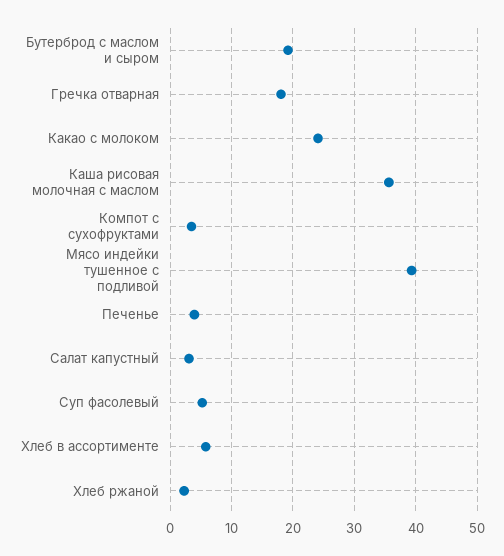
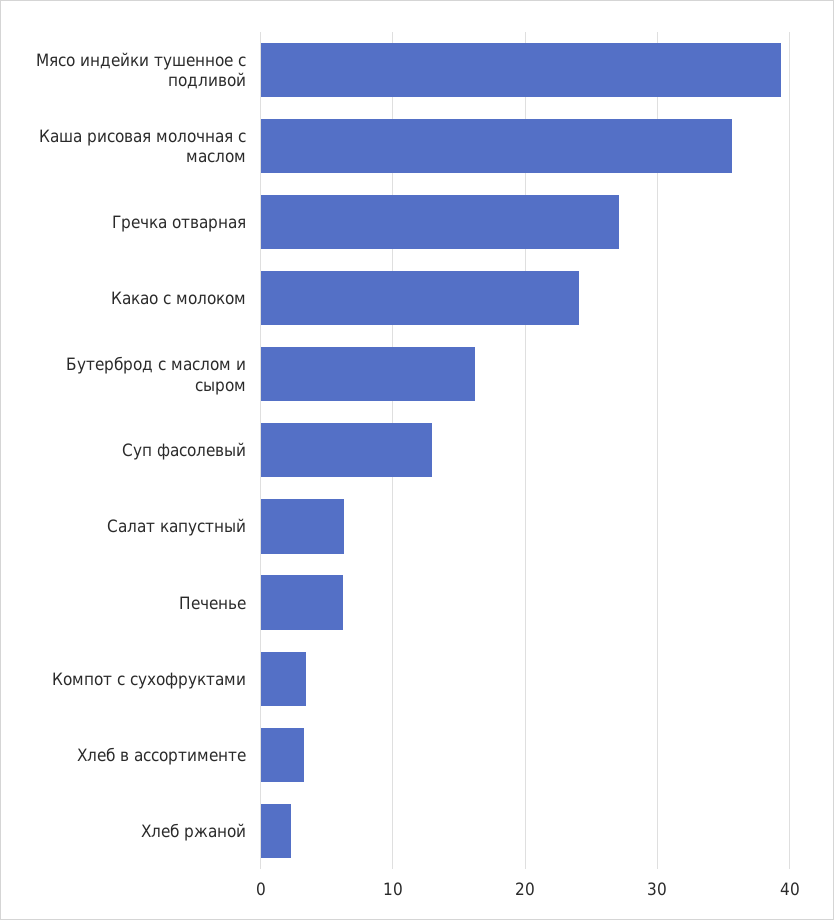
  {
-   "Бутерброд с маслом и сыром": 19,
+   "Бутерброд с маслом и сыром": 16,
-   "Гречка отварная": 18,
+   "Гречка отварная": 27,
    "Какао с молоком": 24,
    "Каша рисовая молочная с маслом": 36,
    "Компот с сухофруктами": 3,
    "Мясо индейки тушенное с подливой": 39,
-   "Печенье": 4,
+   "Печенье": 6,
-   "Салат капустный": 3,
+   "Салат капустный": 6,
-   "Суп фасолевый": 5,
+   "Суп фасолевый": 13,
-   "Хлеб в ассортименте": 6,
+   "Хлеб в ассортименте": 3,
    "Хлеб ржаной": 2
  }

